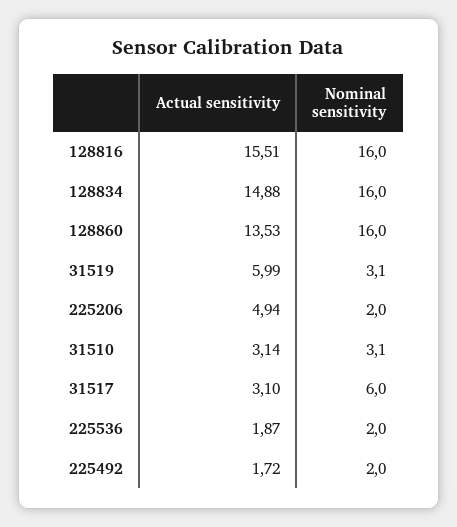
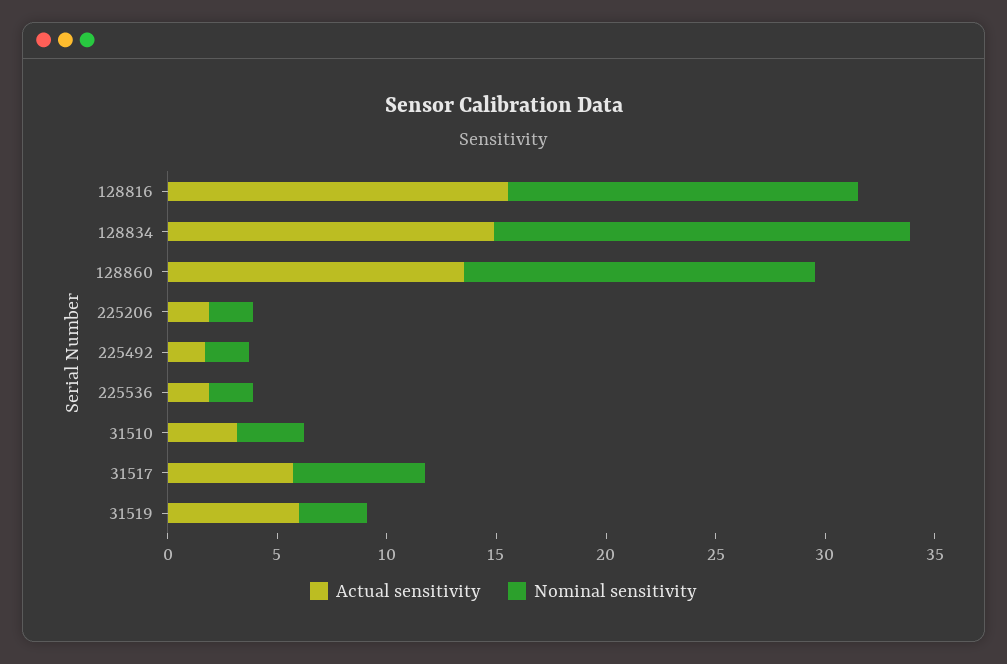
  {
    "Actual sensitivity": {
      "128816": 15.51,
      "128834": 14.88,
      "128860": 13.53,
      "31519": 5.99,
-     "225206": 4.94,
+     "225206": 2,
      "31510": 3.14,
-     "31517": 3.1,
+     "31517": 6,
      "225536": 1.87,
      "225492": 1.72
    },
    "Nominal sensitivity": {
      "128816": 16,
-     "128834": 16,
+     "128834": 19,
      "128860": 16,
      "31519": 3.1,
      "225206": 2,
      "31510": 3.1,
      "31517": 6,
      "225536": 2,
      "225492": 2
    }
  }

